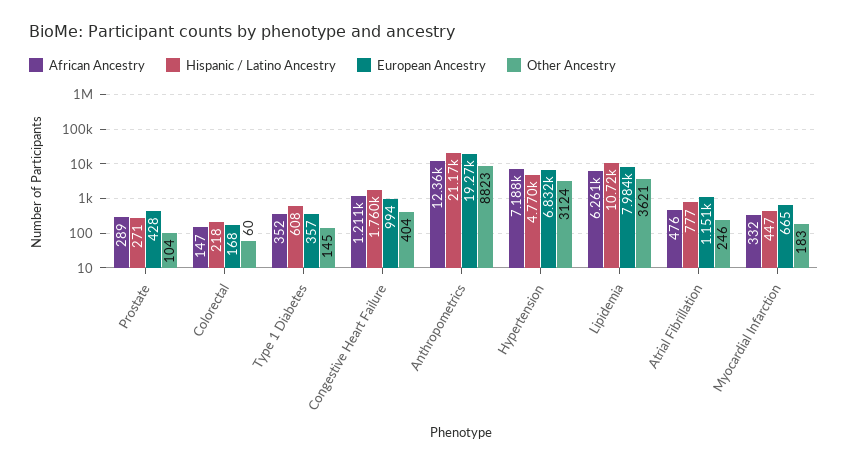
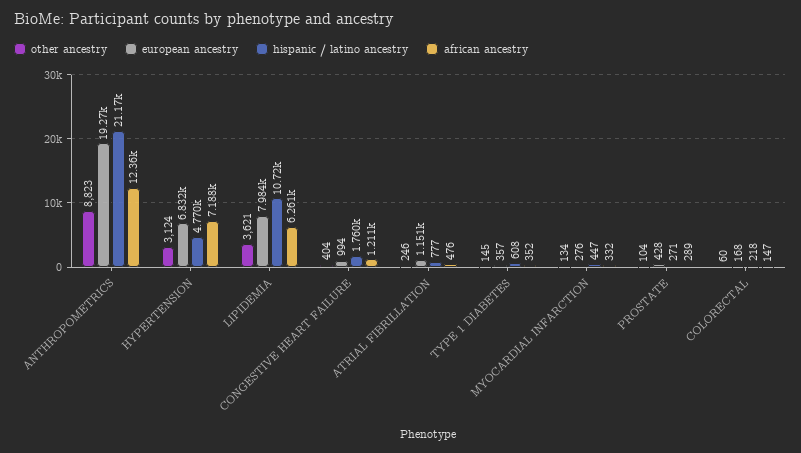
  {
    "African Ancestry": {
      "Prostate": 289,
      "Colorectal": 147,
      "Type 1 Diabetes": 352,
      "Congestive Heart Failure": 1211,
      "Anthropometrics": 12360,
      "Hypertension": 7188,
      "Lipidemia": 6261,
      "Atrial Fibrillation": 476,
      "Myocardial Infarction": 332
    },
    "Hispanic / Latino Ancestry": {
      "Prostate": 271,
      "Colorectal": 218,
      "Type 1 Diabetes": 608,
      "Congestive Heart Failure": 1760,
      "Anthropometrics": 21170,
      "Hypertension": 4770,
      "Lipidemia": 10720,
      "Atrial Fibrillation": 777,
      "Myocardial Infarction": 447
    },
    "European Ancestry": {
      "Prostate": 428,
      "Colorectal": 168,
      "Type 1 Diabetes": 357,
      "Congestive Heart Failure": 994,
      "Anthropometrics": 19270,
      "Hypertension": 6832,
      "Lipidemia": 7984,
      "Atrial Fibrillation": 1151,
-     "Myocardial Infarction": 665
+     "Myocardial Infarction": 276
    },
    "Other Ancestry": {
      "Prostate": 104,
      "Colorectal": 60,
      "Type 1 Diabetes": 145,
      "Congestive Heart Failure": 404,
      "Anthropometrics": 8823,
      "Hypertension": 3124,
      "Lipidemia": 3621,
      "Atrial Fibrillation": 246,
-     "Myocardial Infarction": 183
+     "Myocardial Infarction": 134
    }
  }

